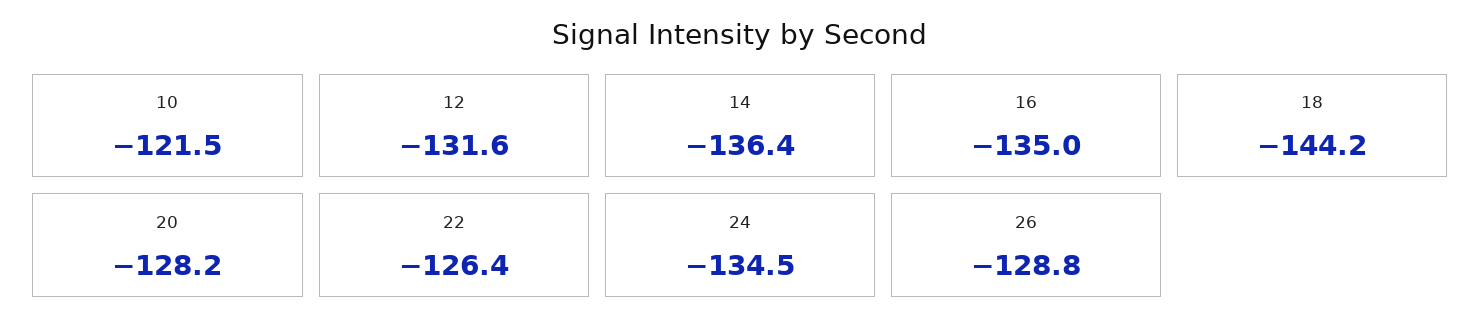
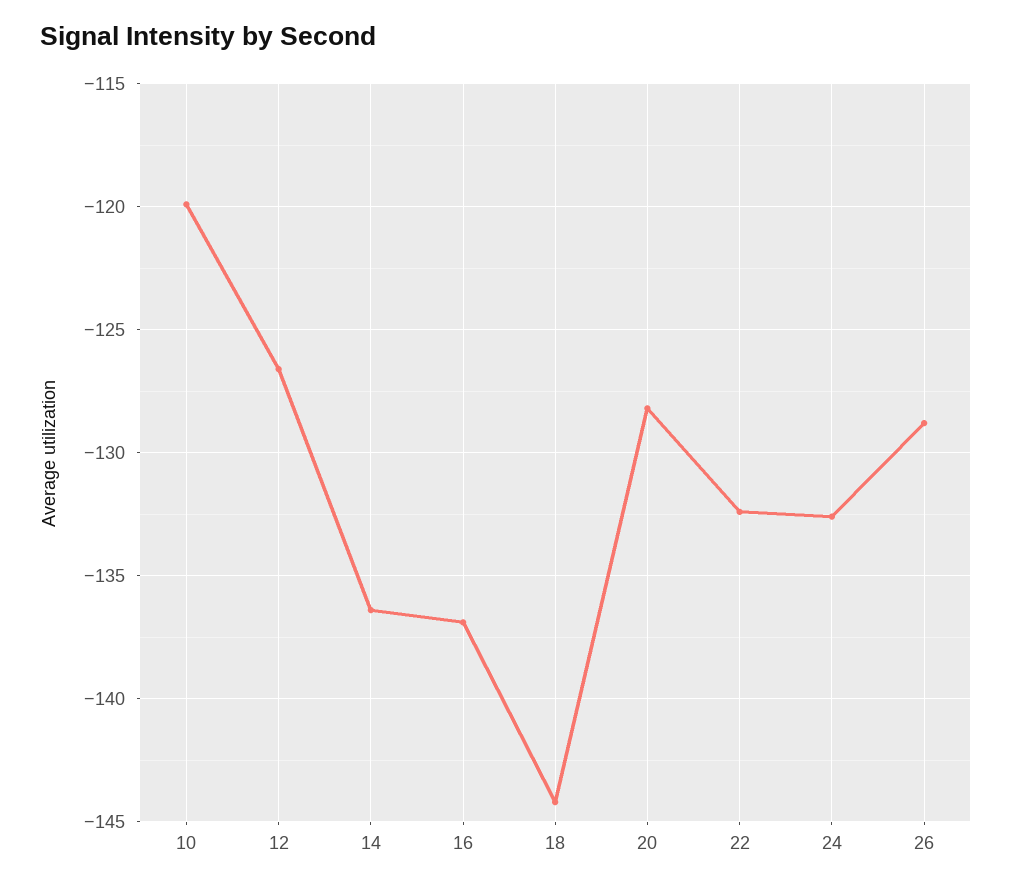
  {
-   "10": -121.5,
+   "10": -120,
-   "12": -131.6,
+   "12": -126.5,
    "14": -136.4,
-   "16": -135,
+   "16": -137,
    "18": -144.2,
    "20": -128.2,
-   "22": -126.4,
+   "22": -132.5,
-   "24": -134.5,
+   "24": -132.5,
    "26": -128.8
  }

